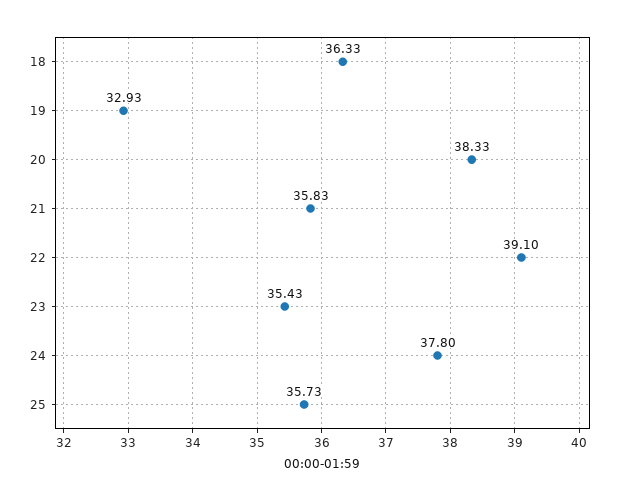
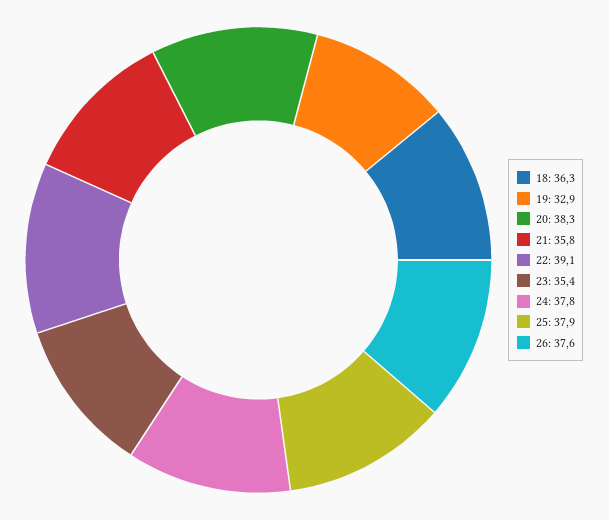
  {
    "18": 36.33,
    "19": 32.93,
    "20": 38.33,
    "21": 35.83,
    "22": 39.1,
    "23": 35.43,
    "24": 37.8,
-   "25": 35.73
+   "25": 37.9,
+   "26": 37.6
  }

